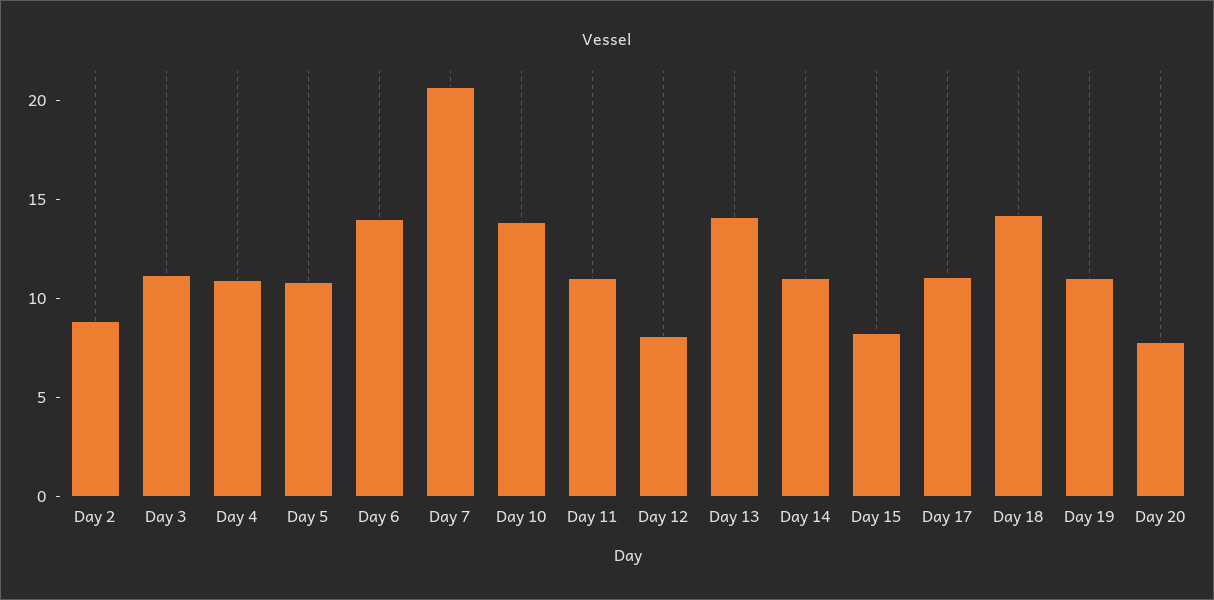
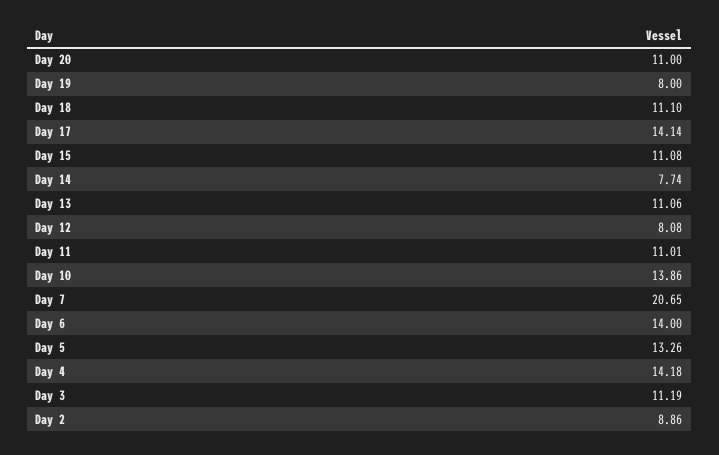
  {
    "Day 2": 8.86,
    "Day 3": 11.19,
-   "Day 4": 11,
+   "Day 4": 14.18,
-   "Day 5": 11,
+   "Day 5": 13.26,
    "Day 6": 14,
    "Day 7": 20.65,
    "Day 10": 13.86,
    "Day 11": 11.01,
    "Day 12": 8.08,
-   "Day 13": 14,
+   "Day 13": 11.06,
-   "Day 14": 11,
+   "Day 14": 7.74,
-   "Day 15": 8,
+   "Day 15": 11.08,
-   "Day 17": 11,
+   "Day 17": 14.14,
-   "Day 18": 14,
+   "Day 18": 11.1,
-   "Day 19": 11,
+   "Day 19": 8,
-   "Day 20": 8
+   "Day 20": 11
  }

